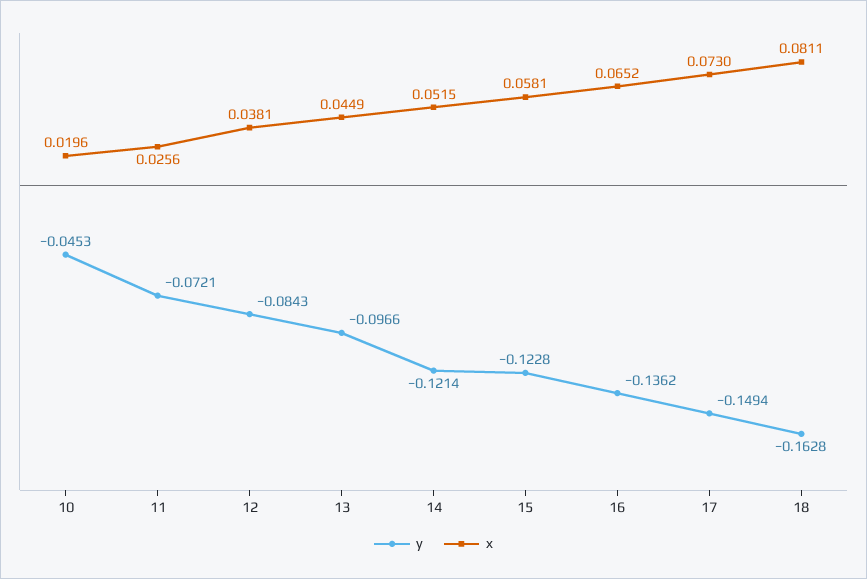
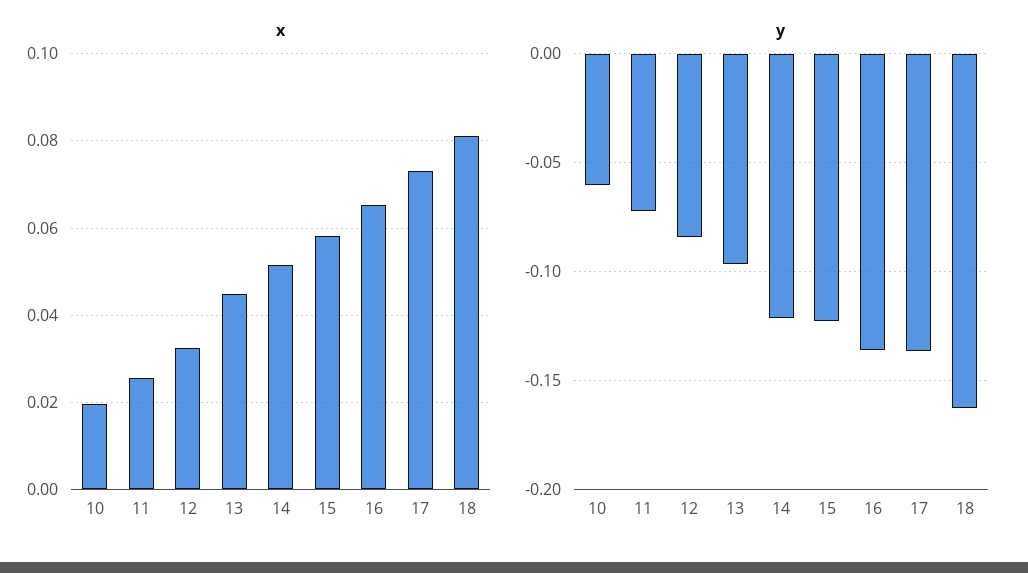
  {
    "y": {
-     "10": -0.0453,
+     "10": -0.06,
      "11": -0.0721,
      "12": -0.0843,
      "13": -0.0966,
      "14": -0.1214,
      "15": -0.1228,
      "16": -0.1362,
-     "17": -0.1494,
+     "17": -0.135,
      "18": -0.1628
    },
    "x": {
      "10": 0.0196,
      "11": 0.0256,
-     "12": 0.0381,
+     "12": 0.032,
      "13": 0.0449,
      "14": 0.0515,
      "15": 0.0581,
      "16": 0.0652,
      "17": 0.073,
      "18": 0.0811
    }
  }

